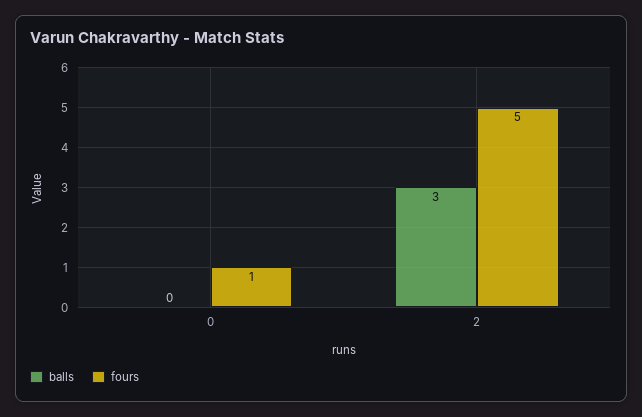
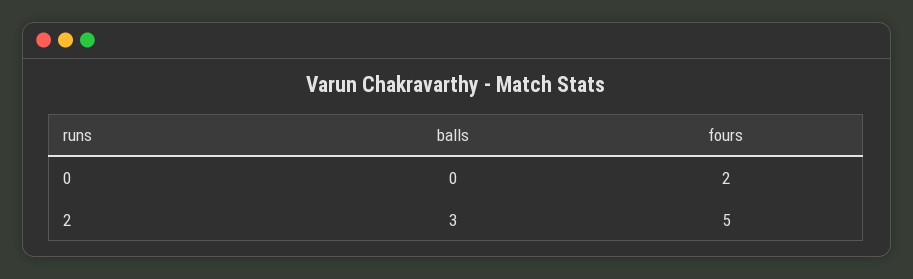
  {
    "balls": {
      "0": 0,
      "2": 3
    },
    "fours": {
-     "0": 1,
+     "0": 2,
      "2": 5
    }
  }

